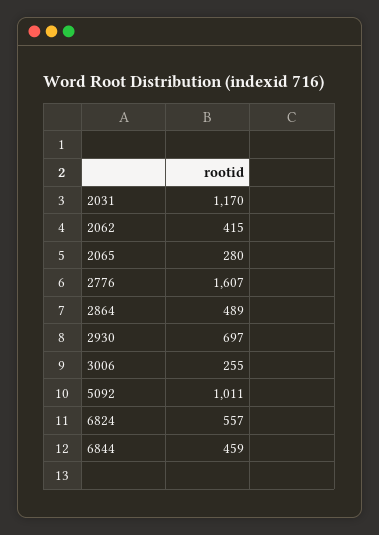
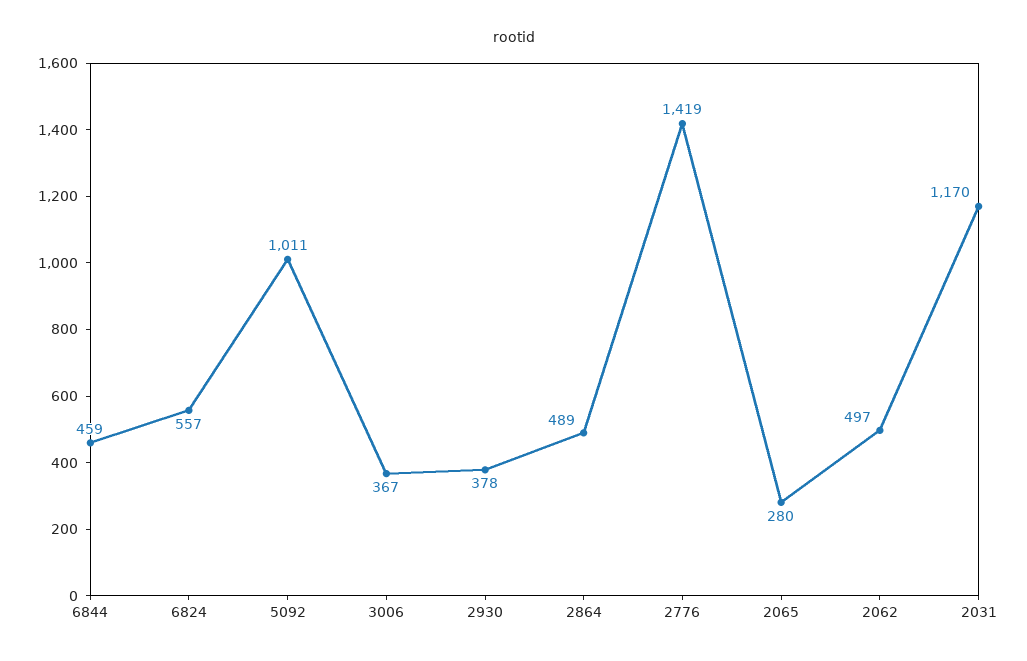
  {
    "2031": 1170,
-   "2062": 415,
+   "2062": 497,
    "2065": 280,
-   "2776": 1607,
+   "2776": 1419,
    "2864": 489,
-   "2930": 697,
+   "2930": 378,
-   "3006": 255,
+   "3006": 367,
    "5092": 1011,
    "6824": 557,
    "6844": 459
  }

